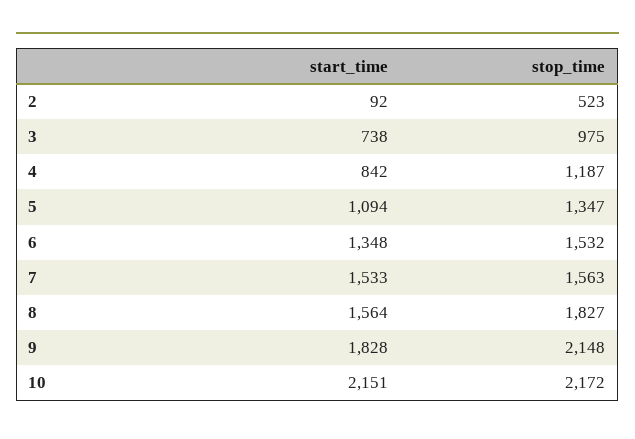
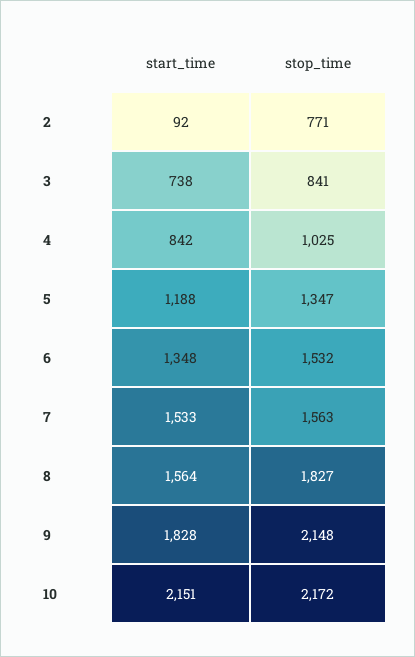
  {
    "start_time": {
      "2": 92,
      "3": 738,
      "4": 842,
-     "5": 1094,
+     "5": 1188,
      "6": 1348,
      "7": 1533,
      "8": 1564,
      "9": 1828,
      "10": 2151
    },
    "stop_time": {
-     "2": 523,
+     "2": 771,
-     "3": 975,
+     "3": 841,
-     "4": 1187,
+     "4": 1025,
      "5": 1347,
      "6": 1532,
      "7": 1563,
      "8": 1827,
      "9": 2148,
      "10": 2172
    }
  }

